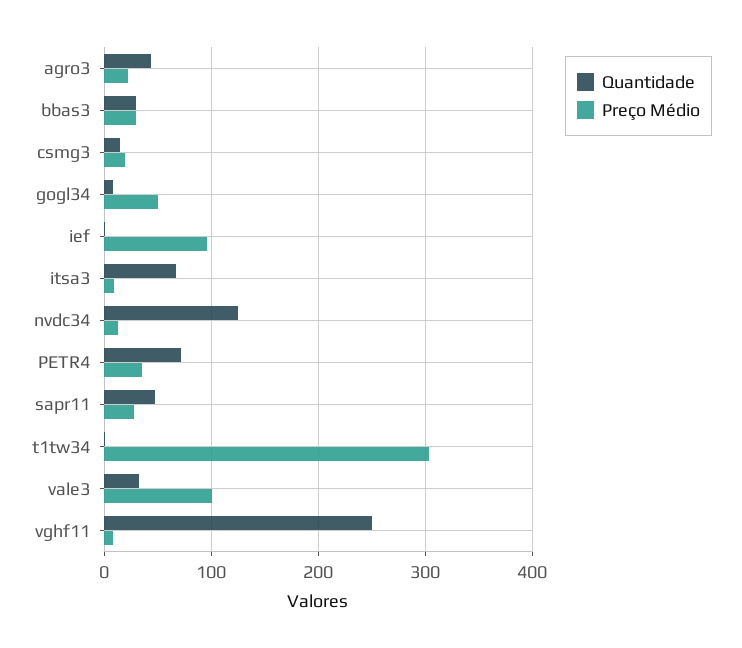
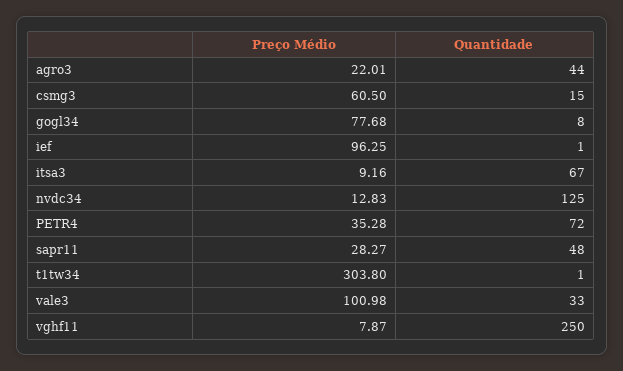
  {
    "Quantidade": {
      "agro3": 44,
-     "bbas3": 30,
      "csmg3": 15,
      "gogl34": 8,
      "ief": 1,
      "itsa3": 67,
      "nvdc34": 125,
      "PETR4": 72,
      "sapr11": 48,
      "t1tw34": 1,
      "vale3": 33,
      "vghf11": 250
    },
    "Preço Médio": {
      "agro3": 22.01,
-     "bbas3": 30,
-     "csmg3": 20,
+     "csmg3": 60.5,
-     "gogl34": 50,
+     "gogl34": 77.68,
      "ief": 96.25,
      "itsa3": 9.16,
      "nvdc34": 12.83,
      "PETR4": 35.28,
      "sapr11": 28.27,
      "t1tw34": 303.8,
      "vale3": 100.98,
      "vghf11": 7.87
    }
  }

